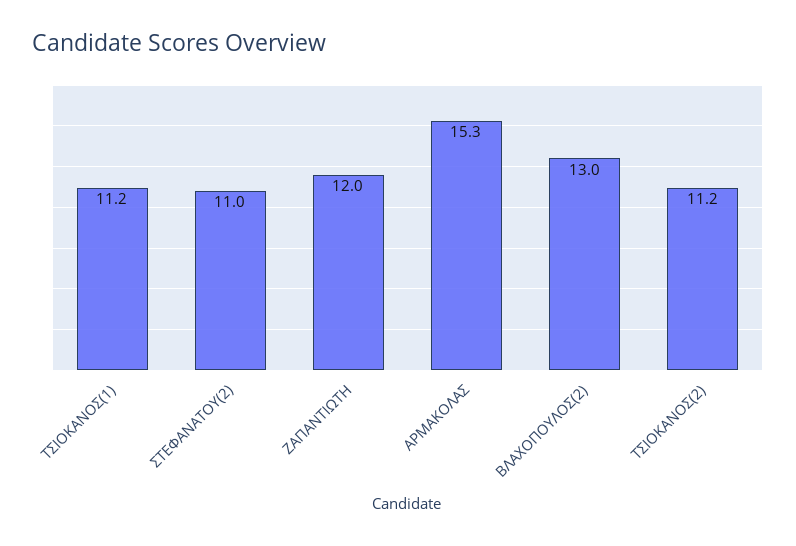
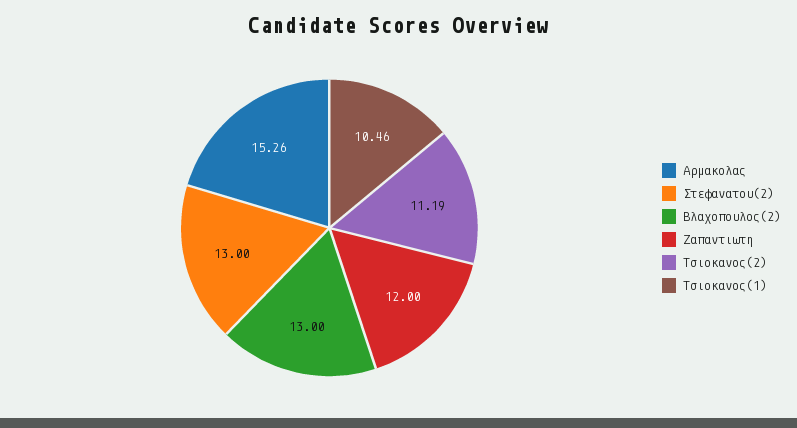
  {
-   "ΤΣΙΟΚΑΝΟΣ(1)": 11.2,
+   "ΤΣΙΟΚΑΝΟΣ(1)": 10.46,
-   "ΣΤΕΦΑΝΑΤΟΥ(2)": 11,
+   "ΣΤΕΦΑΝΑΤΟΥ(2)": 13,
    "ΖΑΠΑΝΤΙΩΤΗ": 12,
    "ΑΡΜΑΚΟΛΑΣ": 15.26,
    "ΒΛΑΧΟΠΟΥΛΟΣ(2)": 13,
    "ΤΣΙΟΚΑΝΟΣ(2)": 11.19
  }

